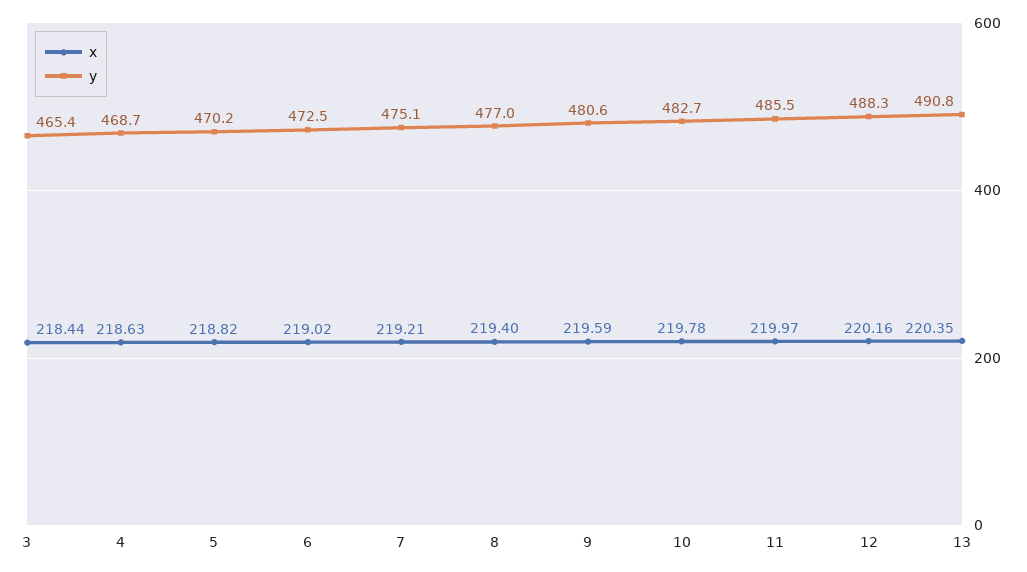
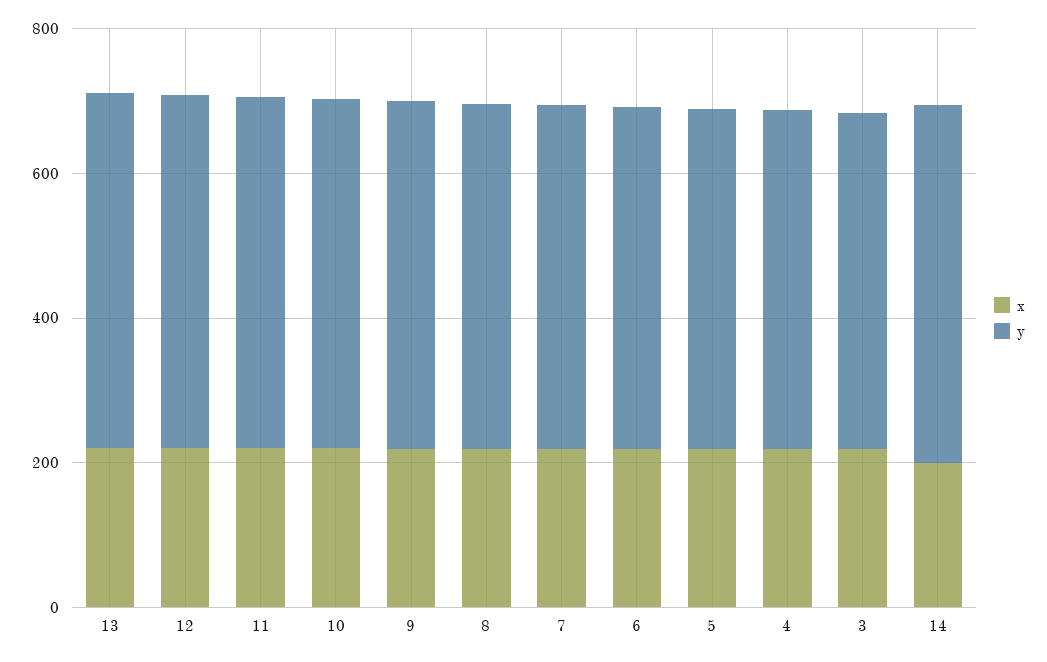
  {
    "x": {
      "3": 218.44,
      "4": 218.63,
      "5": 218.82,
      "6": 219.02,
      "7": 219.21,
      "8": 219.4,
      "9": 219.59,
      "10": 219.78,
      "11": 219.97,
      "12": 220.16,
-     "13": 220.35
+     "13": 220.35,
+     "14": 200
    },
    "y": {
      "3": 465.4,
      "4": 468.7,
      "5": 470.2,
      "6": 472.5,
      "7": 475.1,
      "8": 477,
      "9": 480.6,
      "10": 482.7,
      "11": 485.5,
      "12": 488.3,
-     "13": 490.8
+     "13": 490.8,
+     "14": 500
    }
  }

